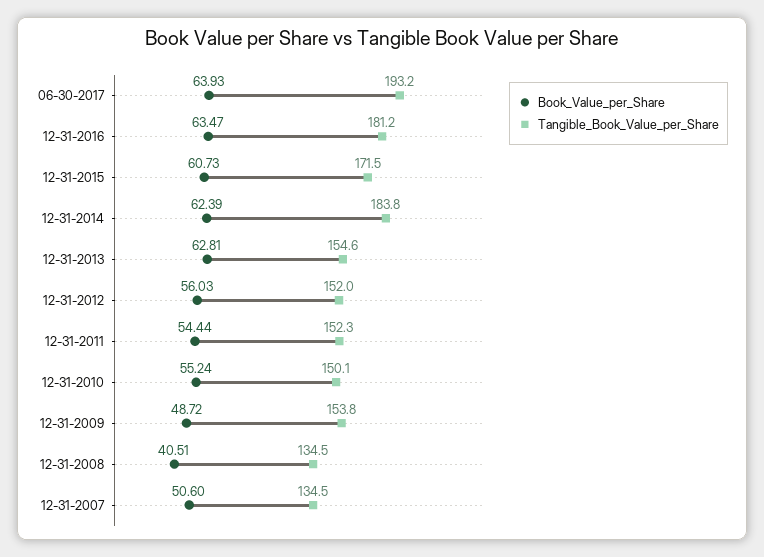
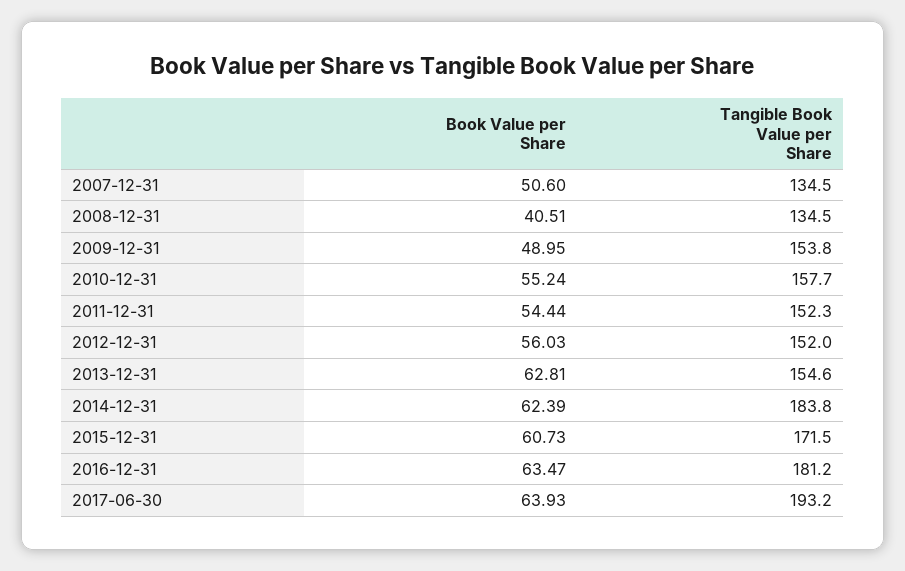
  {
    "Book_Value_per_Share": {
      "06-30-2017": 63.93,
      "12-31-2016": 63.47,
      "12-31-2015": 60.73,
      "12-31-2014": 62.39,
      "12-31-2013": 62.81,
      "12-31-2012": 56.03,
      "12-31-2011": 54.44,
      "12-31-2010": 55.24,
-     "12-31-2009": 48.72,
+     "12-31-2009": 48.95,
      "12-31-2008": 40.51,
      "12-31-2007": 50.6
    },
    "Tangible_Book_Value_per_Share": {
      "06-30-2017": 193.2,
      "12-31-2016": 181.2,
      "12-31-2015": 171.5,
      "12-31-2014": 183.8,
      "12-31-2013": 154.6,
      "12-31-2012": 152,
      "12-31-2011": 152.3,
-     "12-31-2010": 150.1,
+     "12-31-2010": 157.7,
      "12-31-2009": 153.8,
      "12-31-2008": 134.5,
      "12-31-2007": 134.5
    }
  }

